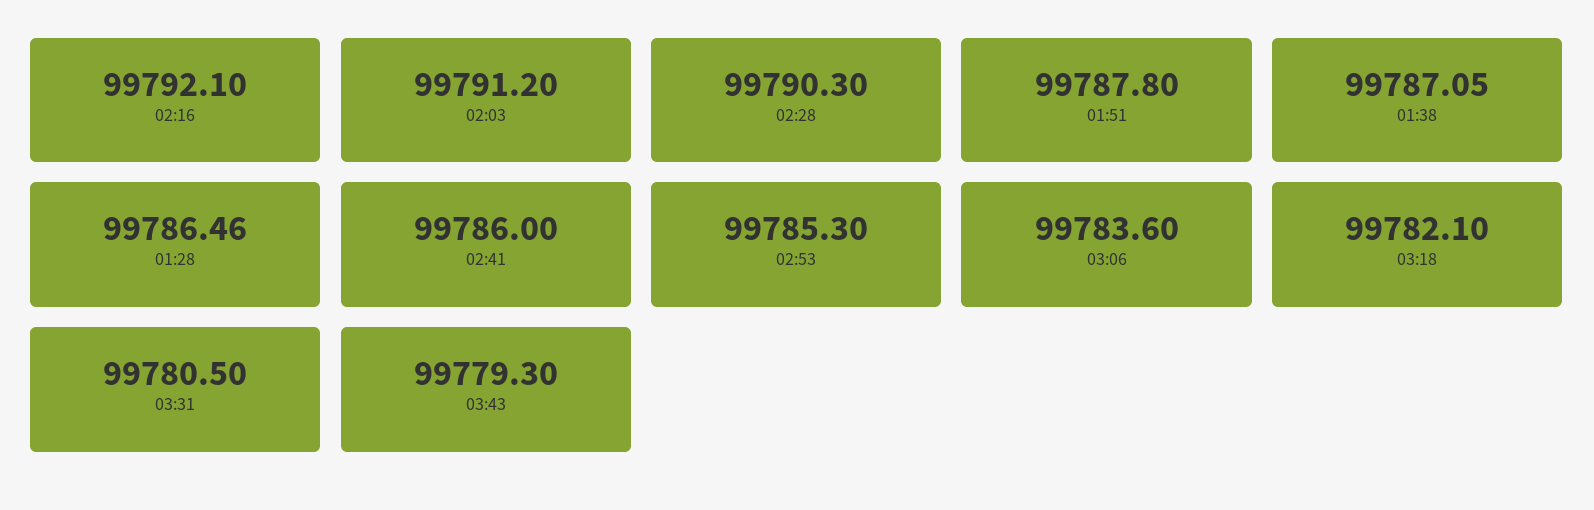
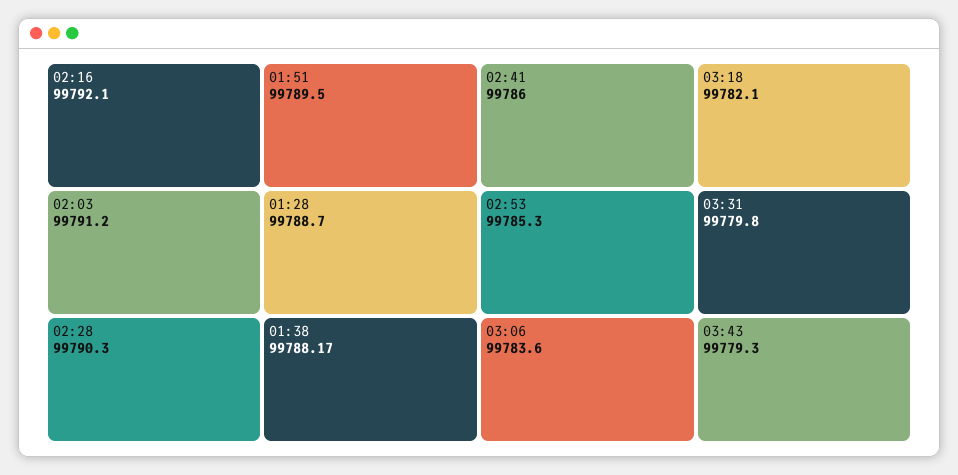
  {
    "02:16": 99792.1,
    "02:03": 99791.2,
    "02:28": 99790.3,
-   "01:51": 99787.8,
+   "01:51": 99789.5,
-   "01:38": 99787.05,
+   "01:38": 99788.17,
-   "01:28": 99786.46,
+   "01:28": 99788.7,
    "02:41": 99786,
    "02:53": 99785.3,
    "03:06": 99783.6,
    "03:18": 99782.1,
-   "03:31": 99780.5,
+   "03:31": 99779.8,
    "03:43": 99779.3
  }

